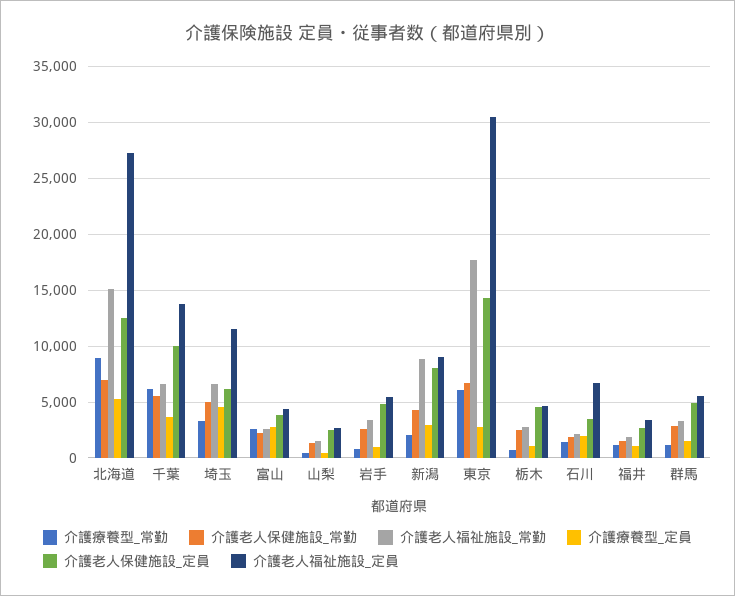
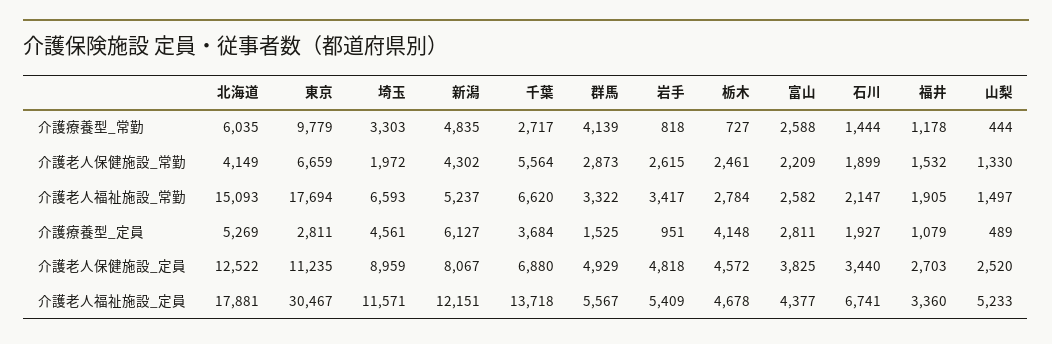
  {
    "介護療養型_常勤": {
-     "北海道": 9000,
+     "北海道": 6035,
-     "千葉": 6000,
+     "千葉": 2717,
      "埼玉": 3303,
      "富山": 2588,
      "山梨": 444,
      "岩手": 818,
-     "新潟": 2000,
+     "新潟": 4835,
-     "東京": 6000,
+     "東京": 9779,
      "栃木": 727,
      "石川": 1444,
      "福井": 1178,
-     "群馬": 1000
+     "群馬": 4139
    },
    "介護老人保健施設_常勤": {
-     "北海道": 7000,
+     "北海道": 4149,
      "千葉": 5564,
-     "埼玉": 5000,
+     "埼玉": 1972,
      "富山": 2209,
      "山梨": 1330,
      "岩手": 2615,
      "新潟": 4302,
      "東京": 6659,
      "栃木": 2461,
      "石川": 1899,
      "福井": 1532,
      "群馬": 2873
    },
    "介護老人福祉施設_常勤": {
      "北海道": 15093,
      "千葉": 6620,
      "埼玉": 6593,
      "富山": 2582,
      "山梨": 1497,
      "岩手": 3417,
-     "新潟": 9000,
+     "新潟": 5237,
      "東京": 17694,
      "栃木": 2784,
      "石川": 2147,
      "福井": 1905,
      "群馬": 3322
    },
    "介護療養型_定員": {
      "北海道": 5269,
      "千葉": 3684,
      "埼玉": 4561,
      "富山": 2811,
      "山梨": 489,
      "岩手": 951,
-     "新潟": 3000,
+     "新潟": 6127,
      "東京": 2811,
-     "栃木": 1000,
+     "栃木": 4148,
      "石川": 1927,
      "福井": 1079,
      "群馬": 1525
    },
    "介護老人保健施設_定員": {
      "北海道": 12522,
-     "千葉": 10000,
+     "千葉": 6880,
-     "埼玉": 6000,
+     "埼玉": 8959,
      "富山": 3825,
      "山梨": 2520,
      "岩手": 4818,
      "新潟": 8067,
-     "東京": 14000,
+     "東京": 11235,
      "栃木": 4572,
      "石川": 3440,
      "福井": 2703,
      "群馬": 4929
    },
    "介護老人福祉施設_定員": {
-     "北海道": 27000,
+     "北海道": 17881,
      "千葉": 13718,
      "埼玉": 11571,
      "富山": 4377,
-     "山梨": 3000,
+     "山梨": 5233,
      "岩手": 5409,
-     "新潟": 9000,
+     "新潟": 12151,
      "東京": 30467,
      "栃木": 4678,
      "石川": 6741,
      "福井": 3360,
      "群馬": 5567
    }
  }

